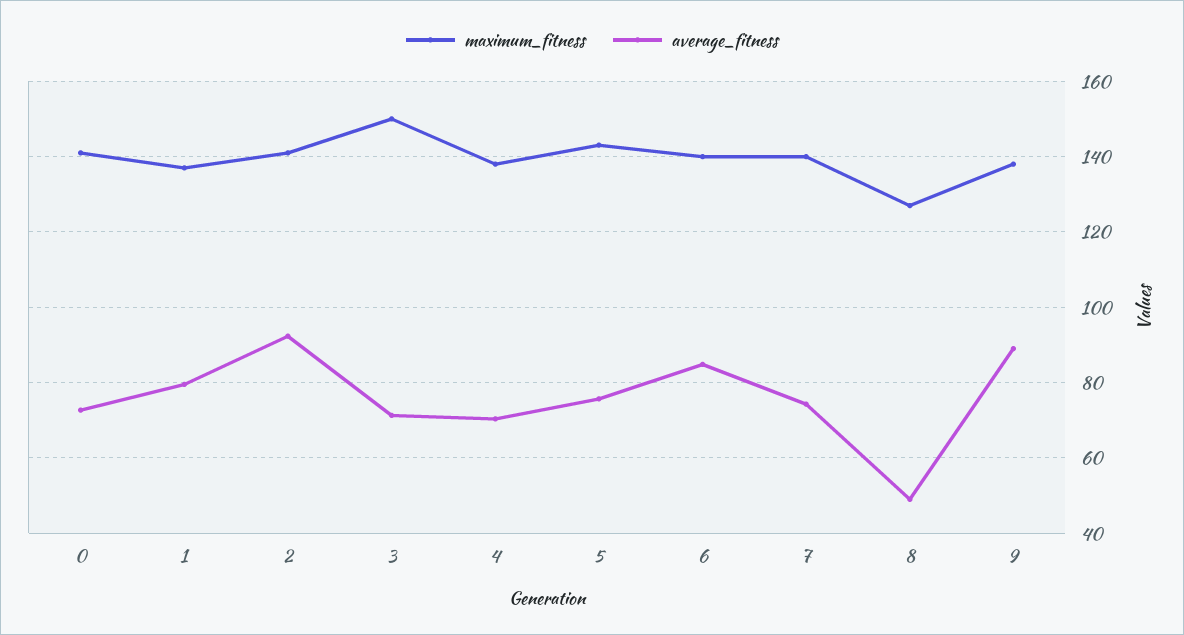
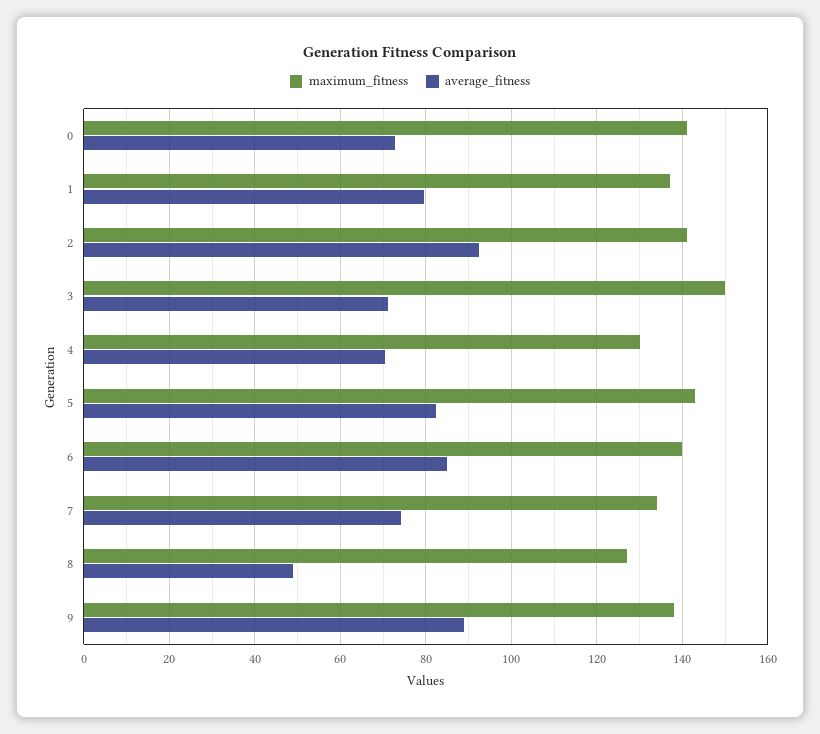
  {
    "maximum_fitness": {
      "0": 142,
      "1": 138,
      "2": 142,
      "3": 150,
-     "4": 138,
+     "4": 130,
      "5": 144,
      "6": 140,
-     "7": 140,
+     "7": 134,
      "8": 128,
      "9": 138
    },
    "average_fitness": {
      "0": 72,
      "1": 80,
      "2": 92,
      "3": 72,
      "4": 70,
-     "5": 76,
+     "5": 82,
      "6": 84,
      "7": 74,
      "8": 50,
      "9": 90
    }
  }

